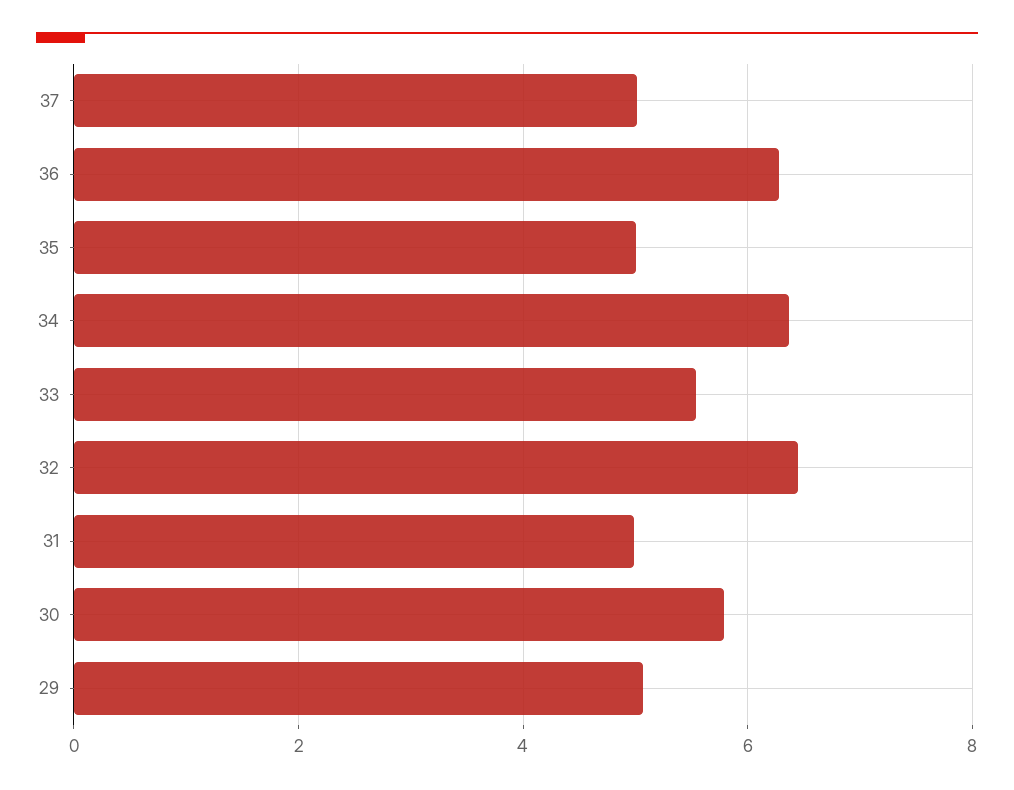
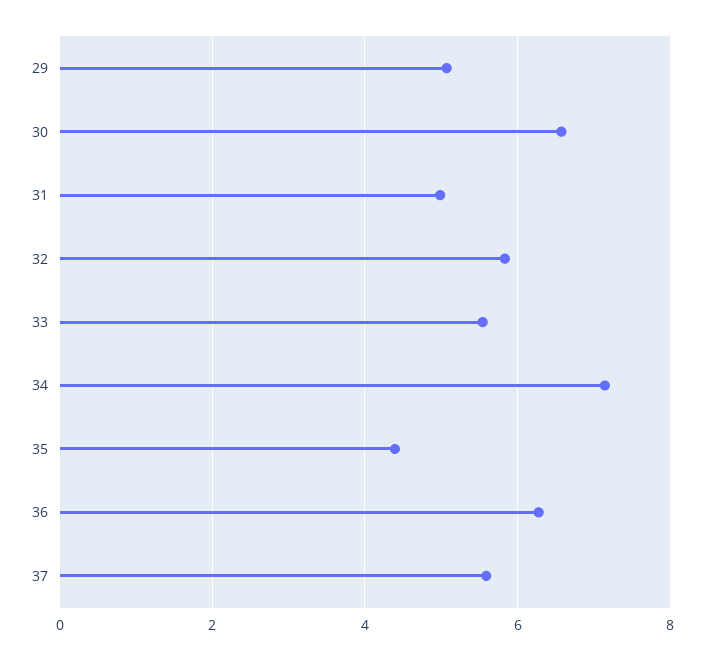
  {
-   "37": 5,
+   "37": 5.6,
    "36": 6.2,
-   "35": 5,
+   "35": 4.4,
-   "34": 6.4,
+   "34": 7.2,
    "33": 5.6,
-   "32": 6.4,
+   "32": 5.8,
    "31": 5,
-   "30": 5.8,
+   "30": 6.6,
    "29": 5
  }

